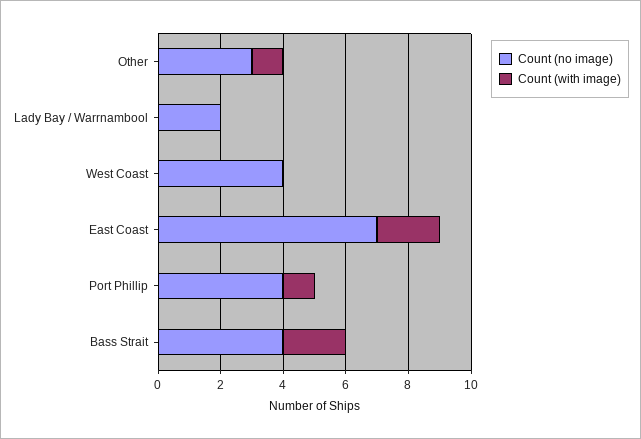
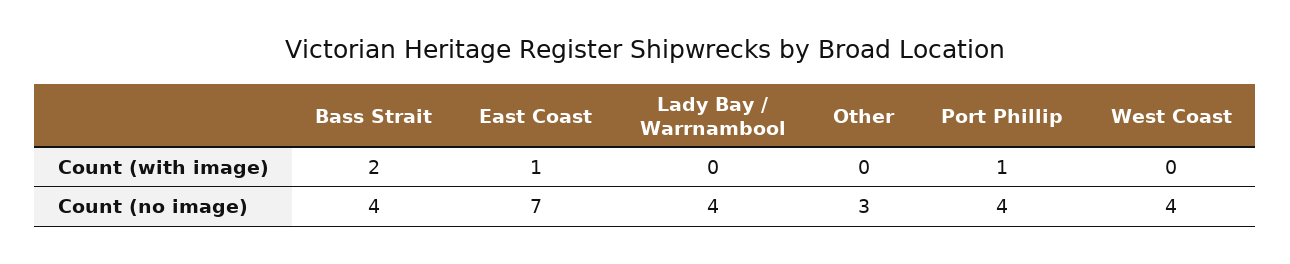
  {
    "Count (no image)": {
      "Other": 3,
-     "Lady Bay / Warrnambool": 2,
+     "Lady Bay / Warrnambool": 4,
      "West Coast": 4,
      "East Coast": 7,
      "Port Phillip": 4,
      "Bass Strait": 4
    },
    "Count (with image)": {
-     "Other": 1,
+     "Other": 0,
      "Lady Bay / Warrnambool": 0,
      "West Coast": 0,
-     "East Coast": 2,
+     "East Coast": 1,
      "Port Phillip": 1,
      "Bass Strait": 2
    }
  }

